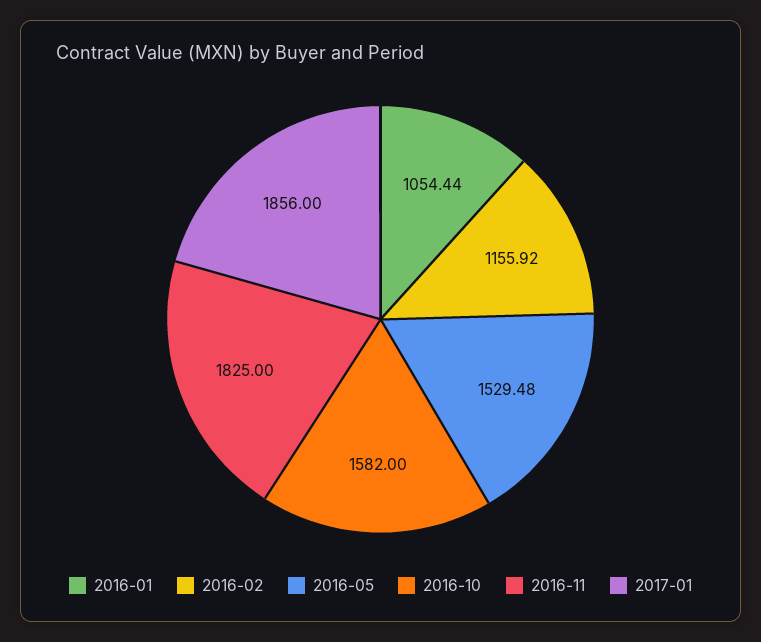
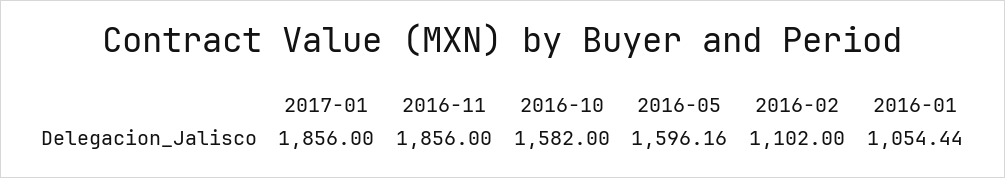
  {
    "2016-01": 1054.44,
-   "2016-02": 1155.92,
+   "2016-02": 1102,
-   "2016-05": 1529.48,
+   "2016-05": 1596.16,
    "2016-10": 1582,
-   "2016-11": 1825,
+   "2016-11": 1856,
    "2017-01": 1856
  }

